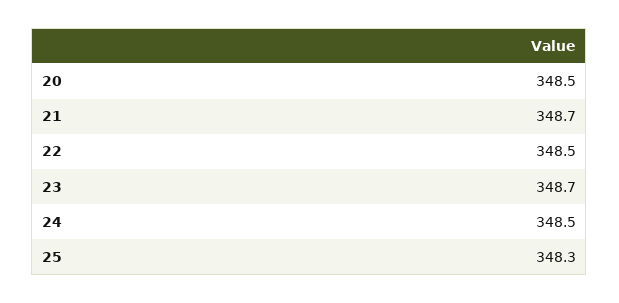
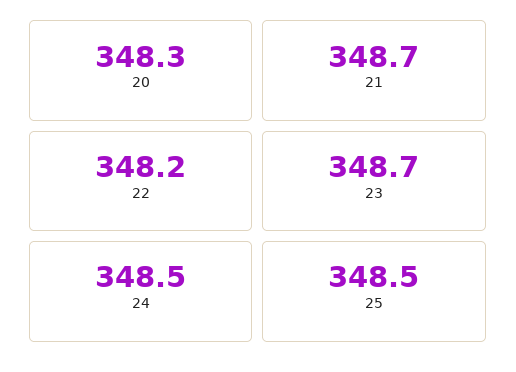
  {
-   "20": 348.5,
+   "20": 348.3,
    "21": 348.7,
-   "22": 348.5,
+   "22": 348.2,
    "23": 348.7,
    "24": 348.5,
-   "25": 348.3
+   "25": 348.5
  }

